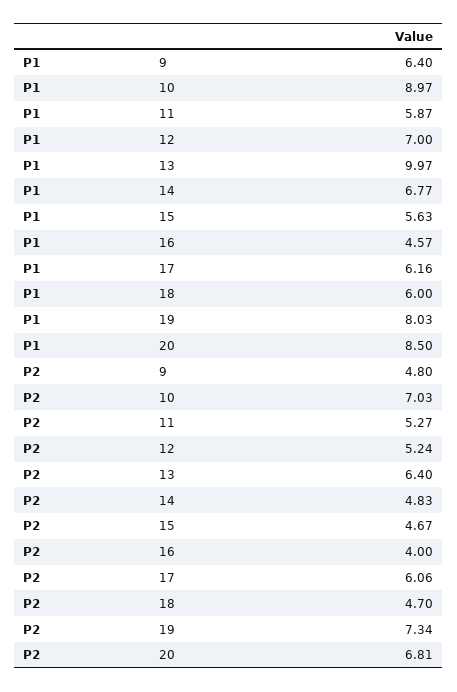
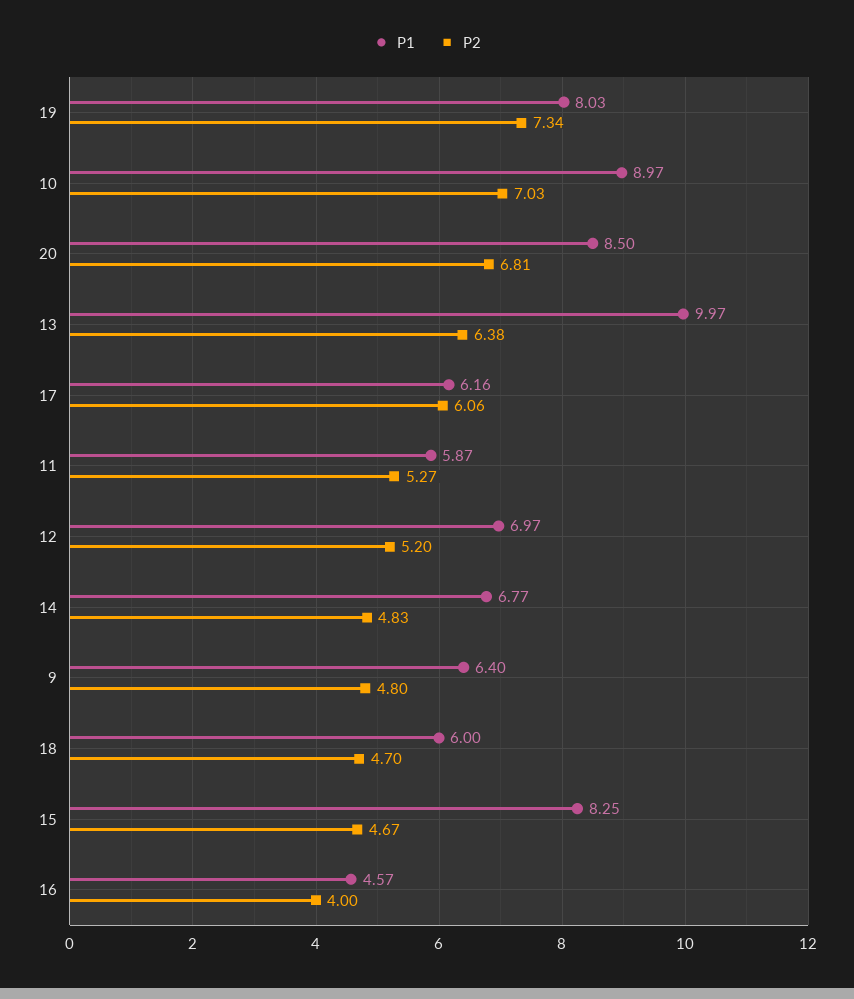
  {
    "P1": {
      "9": 6.4,
      "10": 8.97,
      "11": 5.87,
-     "12": 7,
+     "12": 6.97,
      "13": 9.97,
      "14": 6.77,
-     "15": 5.63,
+     "15": 8.25,
      "16": 4.57,
      "17": 6.16,
      "18": 6,
      "19": 8.03,
      "20": 8.5
    },
    "P2": {
      "9": 4.8,
      "10": 7.03,
      "11": 5.27,
-     "12": 5.24,
+     "12": 5.2,
-     "13": 6.4,
+     "13": 6.38,
      "14": 4.83,
      "15": 4.67,
      "16": 4,
      "17": 6.06,
      "18": 4.7,
      "19": 7.34,
      "20": 6.81
    }
  }

